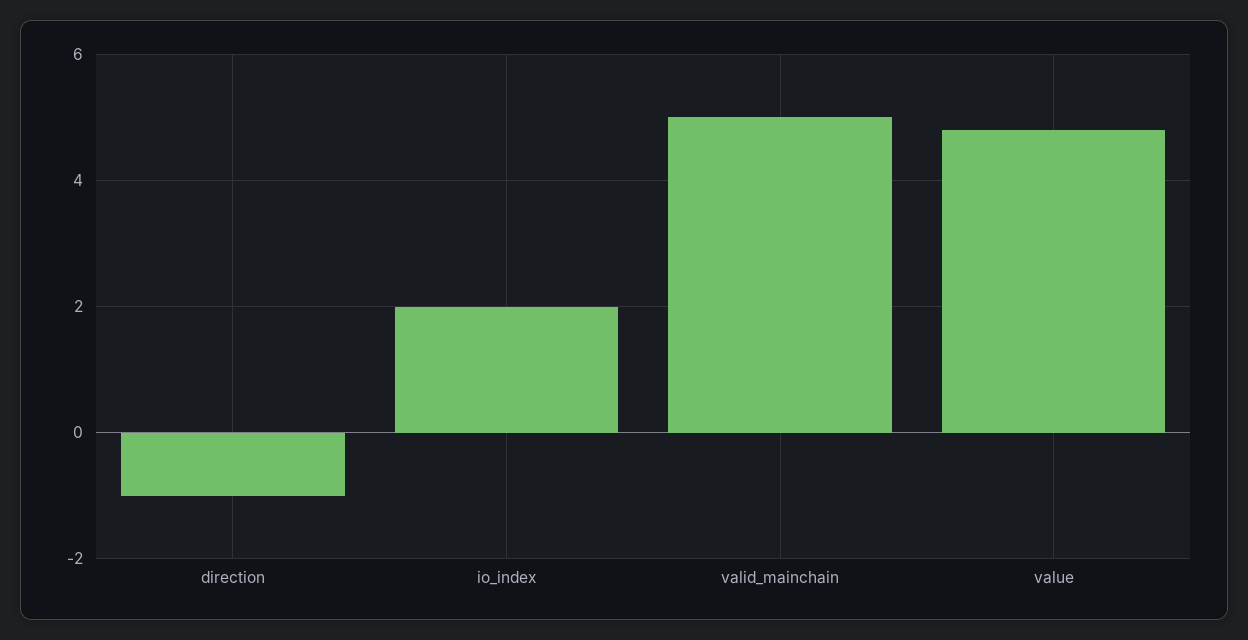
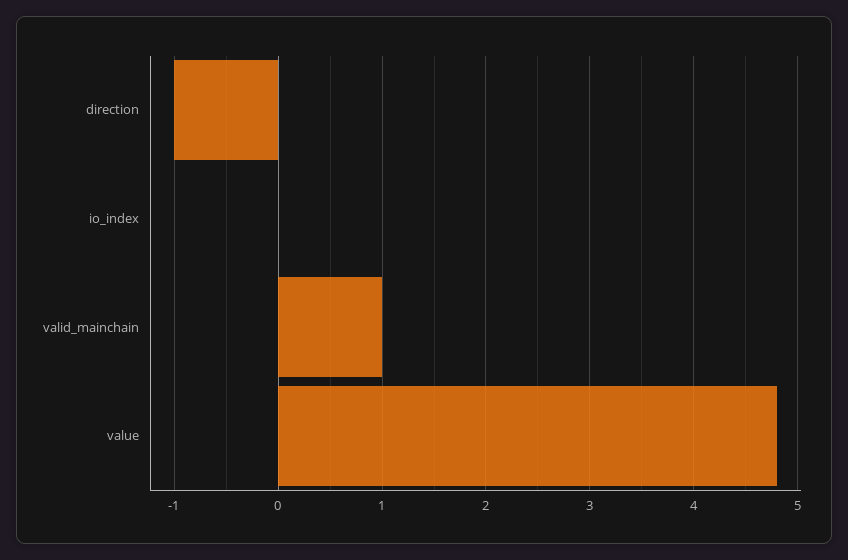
  {
    "direction": -1,
-   "io_index": 2,
+   "io_index": 0,
-   "valid_mainchain": 5,
+   "valid_mainchain": 1,
    "value": 4.8
  }

